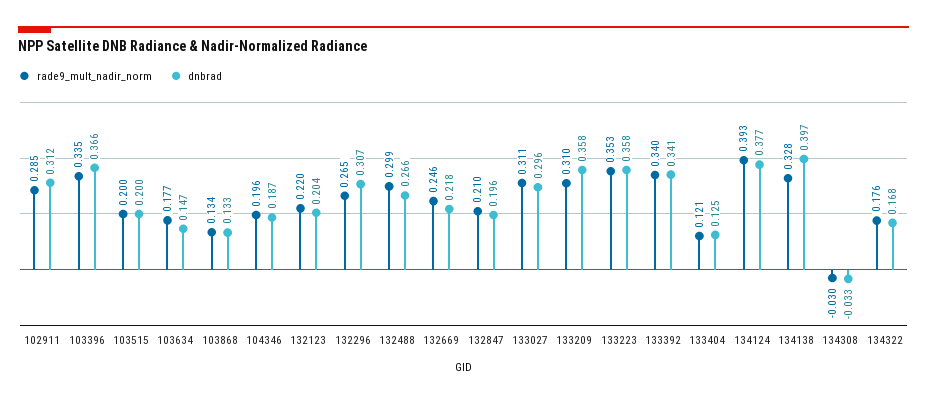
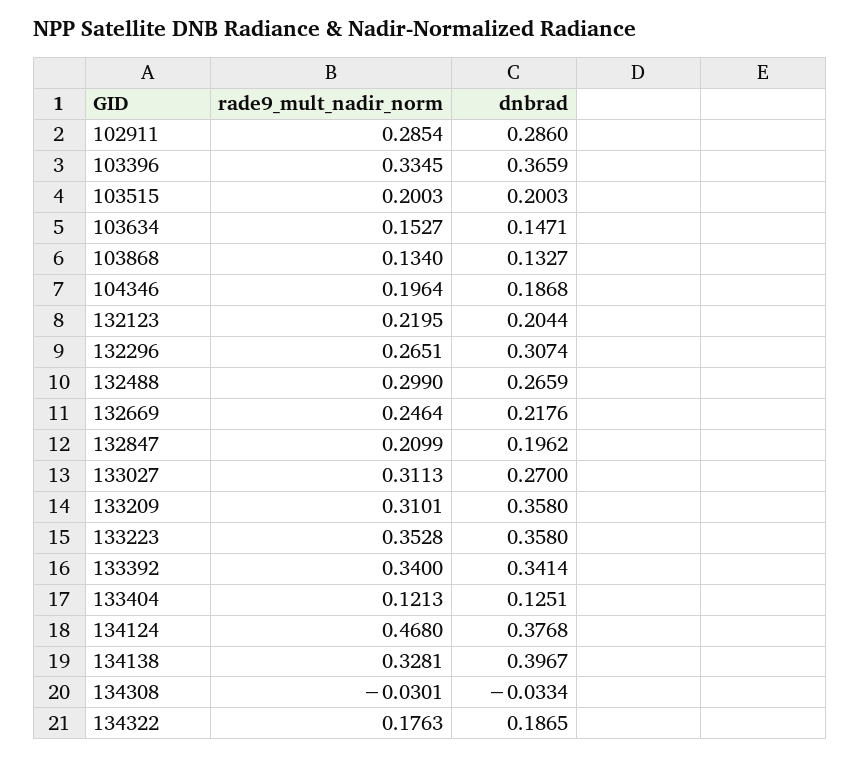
  {
    "rade9_mult_nadir_norm": {
      "102911": 0.2854,
      "103396": 0.3345,
      "103515": 0.2003,
-     "103634": 0.177,
+     "103634": 0.1527,
      "103868": 0.134,
      "104346": 0.1964,
      "132123": 0.2195,
      "132296": 0.2651,
      "132488": 0.299,
      "132669": 0.2464,
      "132847": 0.2099,
      "133027": 0.3113,
      "133209": 0.3101,
      "133223": 0.3528,
      "133392": 0.34,
      "133404": 0.1213,
-     "134124": 0.393,
+     "134124": 0.468,
      "134138": 0.3281,
      "134308": -0.0301,
      "134322": 0.1763
    },
    "dnbrad": {
-     "102911": 0.312,
+     "102911": 0.286,
      "103396": 0.3659,
      "103515": 0.2003,
      "103634": 0.1471,
      "103868": 0.1327,
      "104346": 0.1868,
      "132123": 0.2044,
      "132296": 0.3074,
      "132488": 0.2659,
      "132669": 0.2176,
      "132847": 0.1962,
-     "133027": 0.296,
+     "133027": 0.27,
      "133209": 0.358,
      "133223": 0.358,
      "133392": 0.3414,
      "133404": 0.1251,
      "134124": 0.3768,
      "134138": 0.3967,
      "134308": -0.0334,
-     "134322": 0.168
+     "134322": 0.1865
    }
  }

